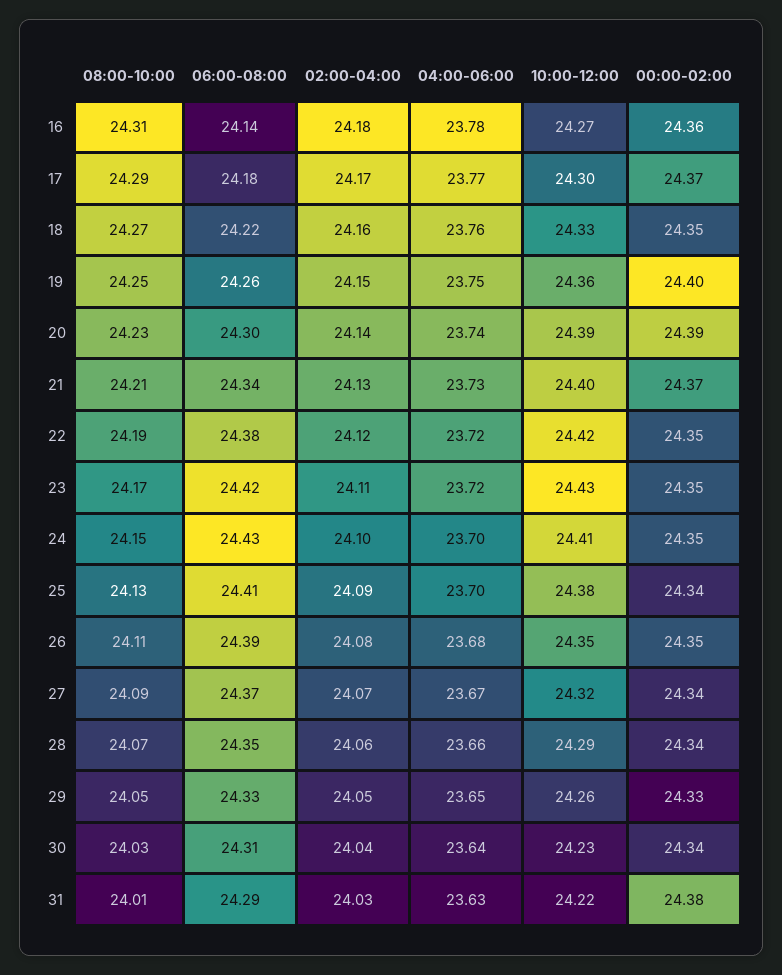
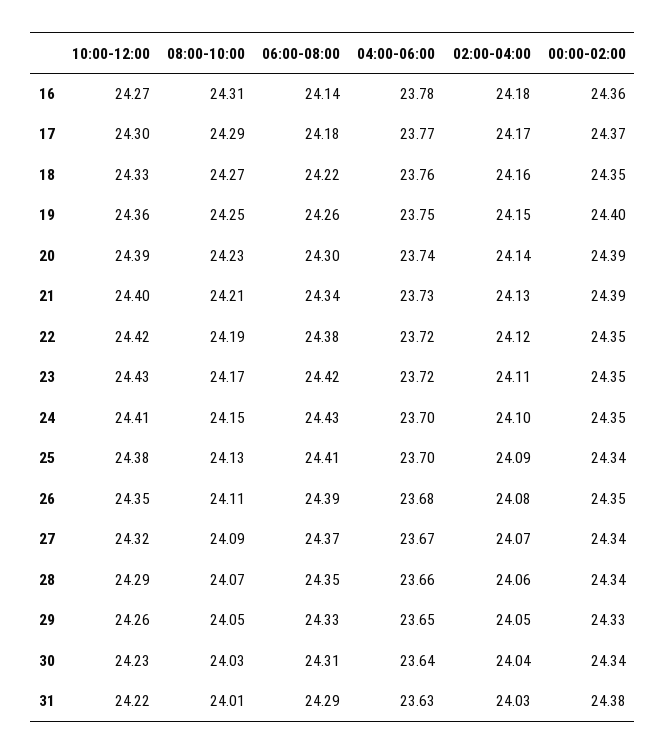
  {
    "08:00-10:00": {
      "16": 24.31,
      "17": 24.29,
      "18": 24.27,
      "19": 24.25,
      "20": 24.23,
      "21": 24.21,
      "22": 24.19,
      "23": 24.17,
      "24": 24.15,
      "25": 24.13,
      "26": 24.11,
      "27": 24.09,
      "28": 24.07,
      "29": 24.05,
      "30": 24.03,
      "31": 24.01
    },
    "06:00-08:00": {
      "16": 24.14,
      "17": 24.18,
      "18": 24.22,
      "19": 24.26,
      "20": 24.3,
      "21": 24.34,
      "22": 24.38,
      "23": 24.42,
      "24": 24.43,
      "25": 24.41,
      "26": 24.39,
      "27": 24.37,
      "28": 24.35,
      "29": 24.33,
      "30": 24.31,
      "31": 24.29
    },
    "02:00-04:00": {
      "16": 24.18,
      "17": 24.17,
      "18": 24.16,
      "19": 24.15,
      "20": 24.14,
      "21": 24.13,
      "22": 24.12,
      "23": 24.11,
      "24": 24.1,
      "25": 24.09,
      "26": 24.08,
      "27": 24.07,
      "28": 24.06,
      "29": 24.05,
      "30": 24.04,
      "31": 24.03
    },
    "04:00-06:00": {
      "16": 23.78,
      "17": 23.77,
      "18": 23.76,
      "19": 23.75,
      "20": 23.74,
      "21": 23.73,
      "22": 23.72,
      "23": 23.72,
      "24": 23.7,
      "25": 23.7,
      "26": 23.68,
      "27": 23.67,
      "28": 23.66,
      "29": 23.65,
      "30": 23.64,
      "31": 23.63
    },
    "10:00-12:00": {
      "16": 24.27,
      "17": 24.3,
      "18": 24.33,
      "19": 24.36,
      "20": 24.39,
      "21": 24.4,
      "22": 24.42,
      "23": 24.43,
      "24": 24.41,
      "25": 24.38,
      "26": 24.35,
      "27": 24.32,
      "28": 24.29,
      "29": 24.26,
      "30": 24.23,
      "31": 24.22
    },
    "00:00-02:00": {
      "16": 24.36,
      "17": 24.37,
      "18": 24.35,
      "19": 24.4,
      "20": 24.39,
-     "21": 24.37,
+     "21": 24.39,
      "22": 24.35,
      "23": 24.35,
      "24": 24.35,
      "25": 24.34,
      "26": 24.35,
      "27": 24.34,
      "28": 24.34,
      "29": 24.33,
      "30": 24.34,
      "31": 24.38
    }
  }

